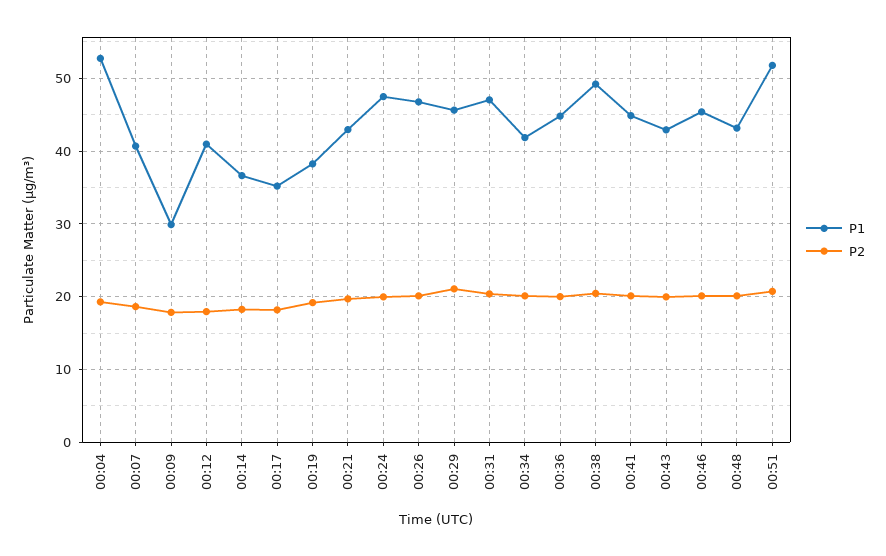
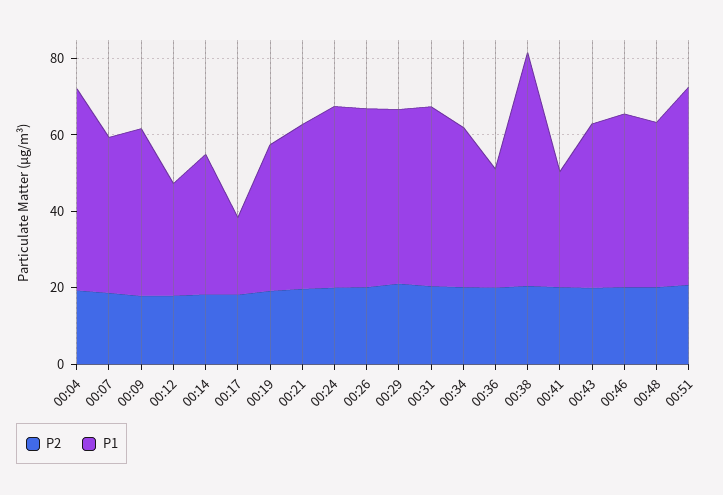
  {
    "P1": {
      "00:04": 53,
      "00:07": 41,
-     "00:09": 30,
+     "00:09": 45,
-     "00:12": 41,
+     "00:12": 30,
      "00:14": 37,
-     "00:17": 35,
+     "00:17": 20,
      "00:19": 38,
      "00:21": 43,
      "00:24": 48,
      "00:26": 47,
      "00:29": 46,
      "00:31": 47,
      "00:34": 42,
-     "00:36": 45,
+     "00:36": 30,
-     "00:38": 49,
+     "00:38": 60,
-     "00:41": 45,
+     "00:41": 30,
      "00:43": 43,
      "00:46": 45,
      "00:48": 43,
      "00:51": 52
    },
    "P2": {
      "00:04": 19,
      "00:07": 19,
      "00:09": 18,
      "00:12": 18,
      "00:14": 18,
      "00:17": 18,
      "00:19": 19,
      "00:21": 20,
      "00:24": 20,
      "00:26": 20,
      "00:29": 21,
      "00:31": 20,
      "00:34": 20,
      "00:36": 20,
      "00:38": 20,
      "00:41": 20,
      "00:43": 20,
      "00:46": 20,
      "00:48": 20,
      "00:51": 21
    }
  }

